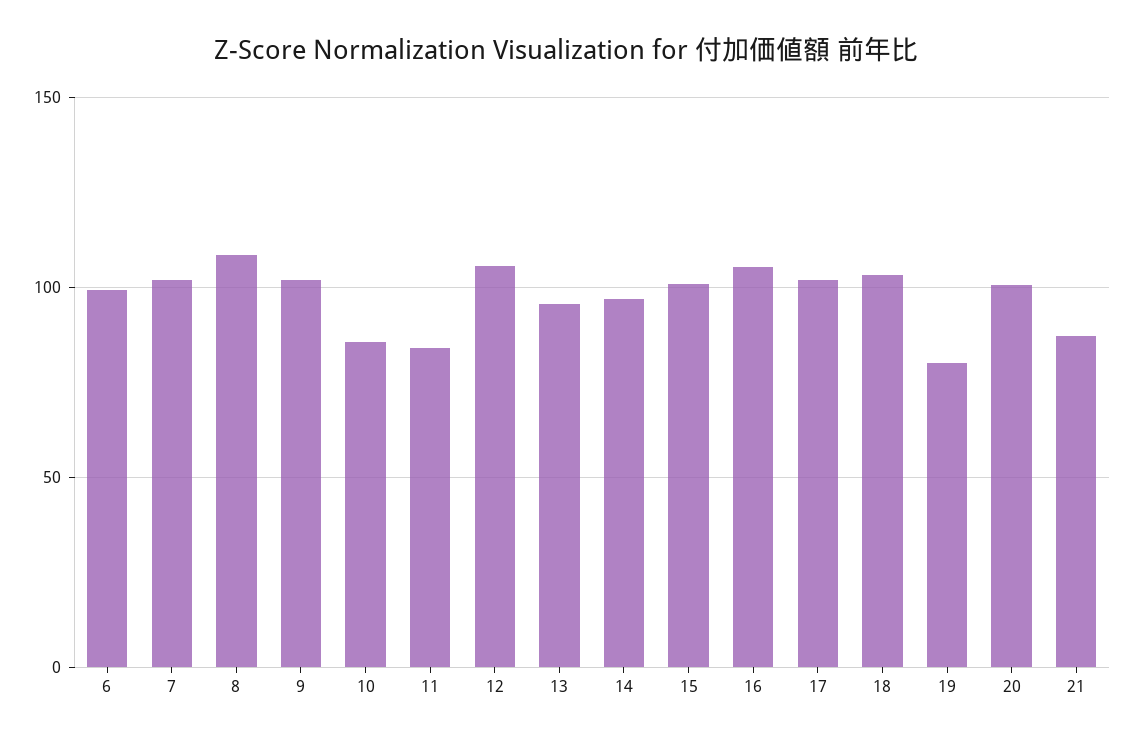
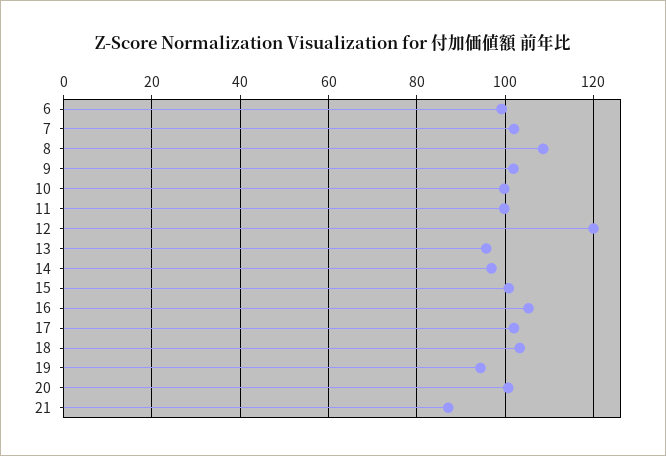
  {
    "6": 100,
    "7": 102,
    "8": 108,
    "9": 102,
-   "10": 85,
+   "10": 100,
-   "11": 85,
+   "11": 100,
-   "12": 105,
+   "12": 120,
    "13": 96,
    "14": 96,
    "15": 100,
    "16": 106,
    "17": 102,
    "18": 104,
-   "19": 80,
+   "19": 94,
    "20": 100,
    "21": 88
  }

